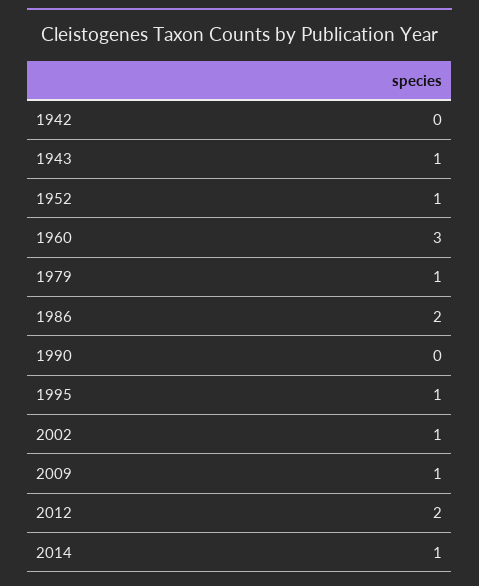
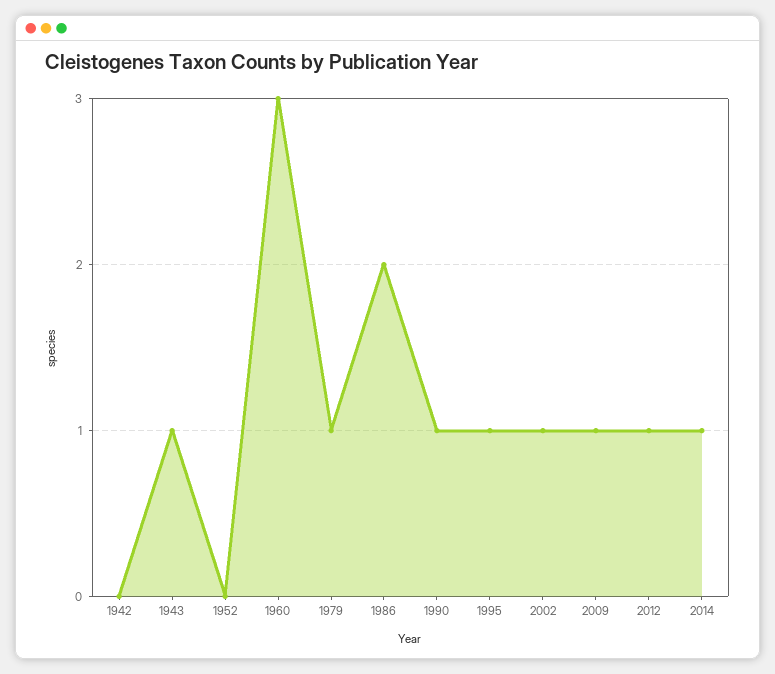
  {
    "1942": 0,
    "1943": 1,
-   "1952": 1,
+   "1952": 0,
    "1960": 3,
    "1979": 1,
    "1986": 2,
-   "1990": 0,
+   "1990": 1,
    "1995": 1,
    "2002": 1,
    "2009": 1,
-   "2012": 2,
+   "2012": 1,
    "2014": 1
  }

